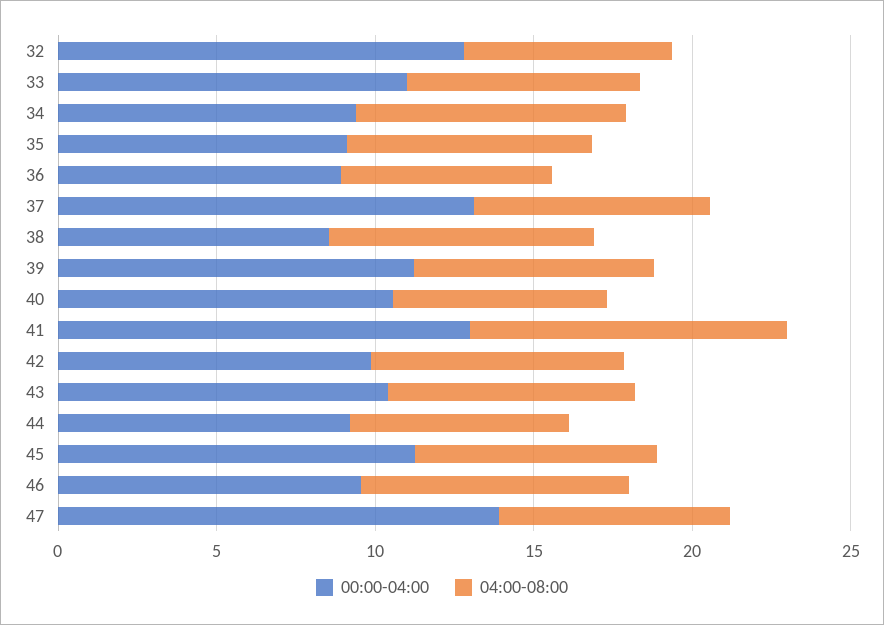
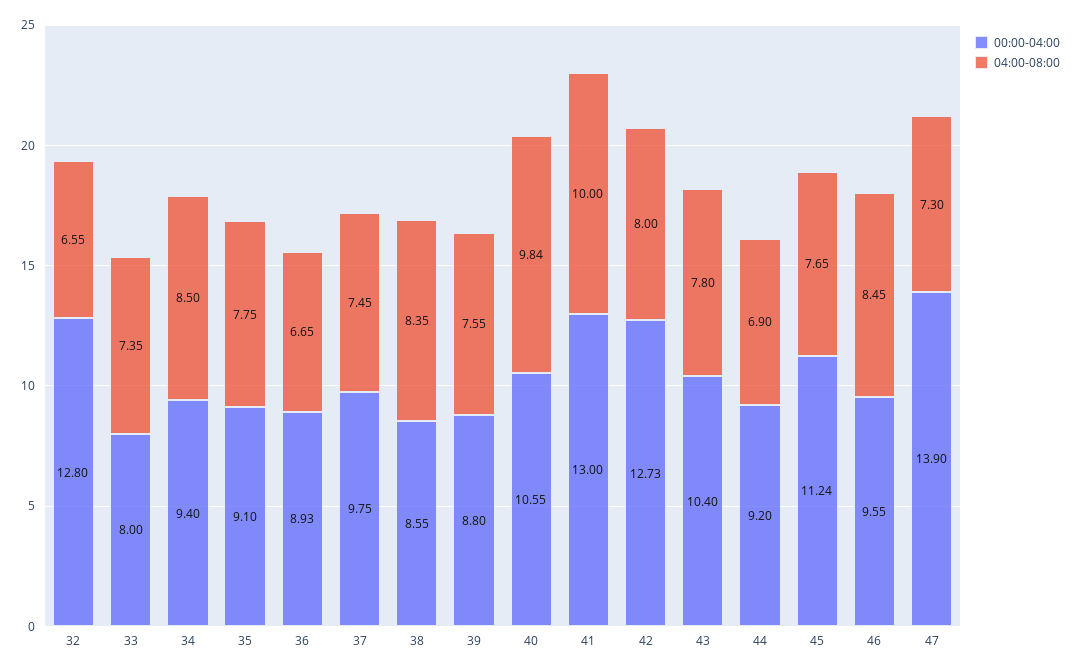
  {
    "00:00-04:00": {
      "32": 12.8,
-     "33": 11,
+     "33": 8,
      "34": 9.4,
      "35": 9.1,
      "36": 8.93,
-     "37": 13,
+     "37": 9.75,
      "38": 8.55,
-     "39": 11,
+     "39": 8.8,
      "40": 10.55,
      "41": 13,
-     "42": 10,
+     "42": 12.73,
      "43": 10.4,
      "44": 9.2,
      "45": 11.24,
      "46": 9.55,
      "47": 13.9
    },
    "04:00-08:00": {
      "32": 6.55,
      "33": 7.35,
      "34": 8.5,
      "35": 7.75,
      "36": 6.65,
      "37": 7.45,
      "38": 8.35,
      "39": 7.55,
-     "40": 7,
+     "40": 9.84,
      "41": 10,
      "42": 8,
      "43": 7.8,
      "44": 6.9,
      "45": 7.65,
      "46": 8.45,
      "47": 7.3
    }
  }

